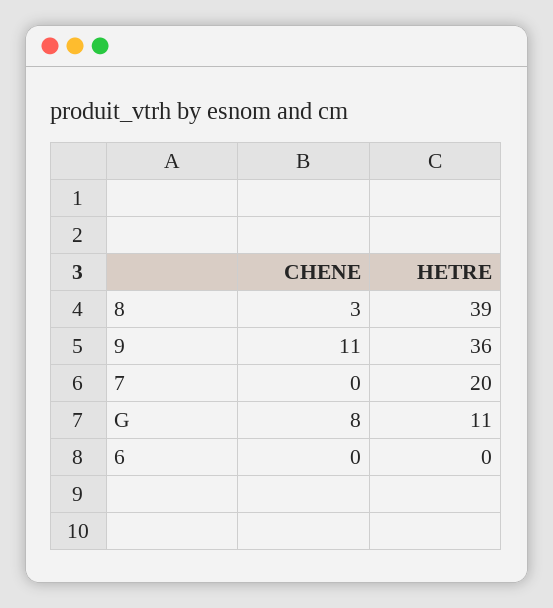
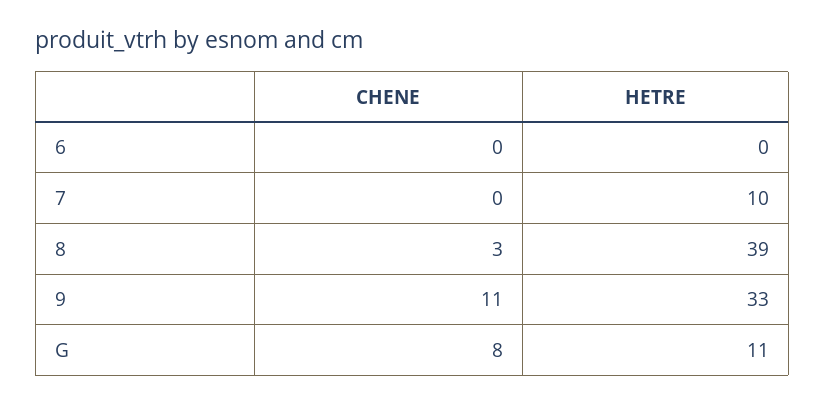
  {
    "CHENE": {
      "8": 3,
      "9": 11,
      "7": 0,
      "G": 8,
      "6": 0
    },
    "HETRE": {
      "8": 39,
-     "9": 36,
+     "9": 33,
-     "7": 20,
+     "7": 10,
      "G": 11,
      "6": 0
    }
  }

